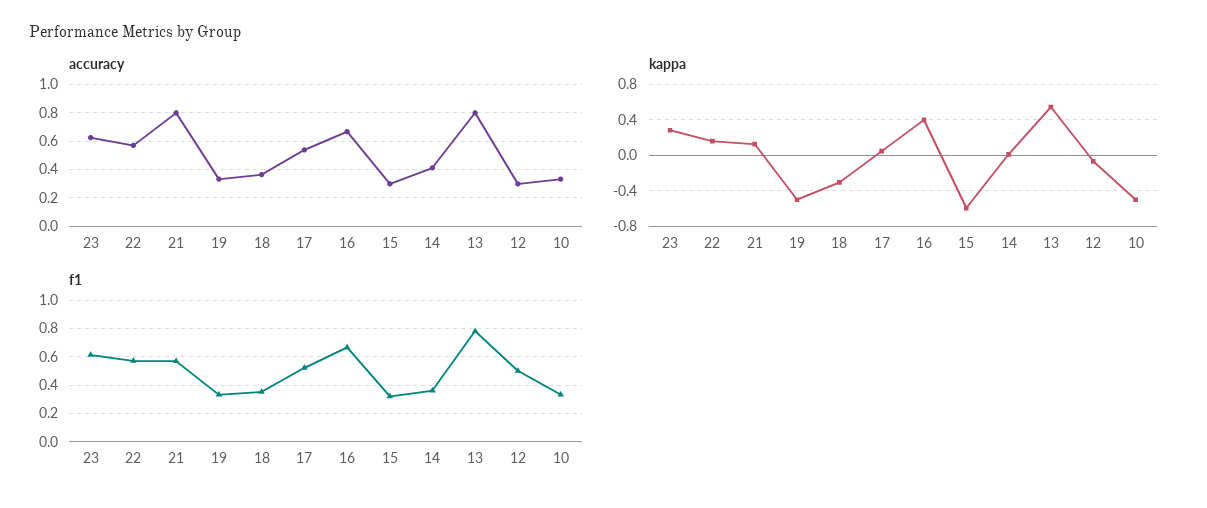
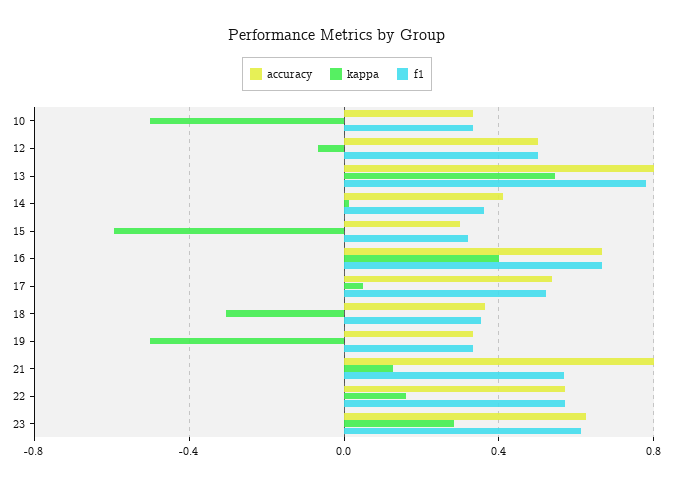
  {
    "accuracy": {
      "23": 0.65,
      "22": 0.55,
      "21": 0.8,
      "19": 0.35,
      "18": 0.35,
      "17": 0.55,
      "16": 0.65,
      "15": 0.3,
      "14": 0.4,
      "13": 0.8,
-     "12": 0.3,
+     "12": 0.5,
      "10": 0.35
    },
    "kappa": {
      "23": 0.3,
      "22": 0.15,
      "21": 0.15,
      "19": -0.5,
      "18": -0.3,
      "17": 0.05,
      "16": 0.4,
      "15": -0.6,
      "14": 0,
      "13": 0.55,
      "12": -0.05,
      "10": -0.5
    },
    "f1": {
      "23": 0.6,
      "22": 0.55,
      "21": 0.55,
      "19": 0.35,
      "18": 0.35,
      "17": 0.5,
      "16": 0.65,
      "15": 0.3,
      "14": 0.35,
      "13": 0.8,
      "12": 0.5,
      "10": 0.35
    }
  }

